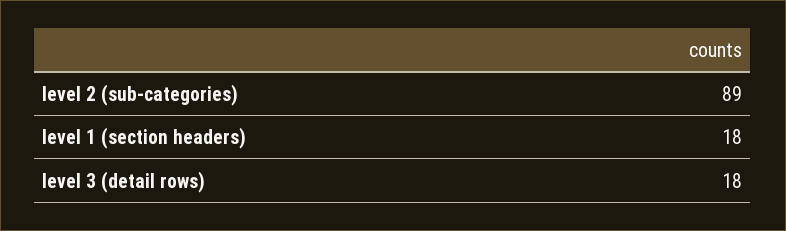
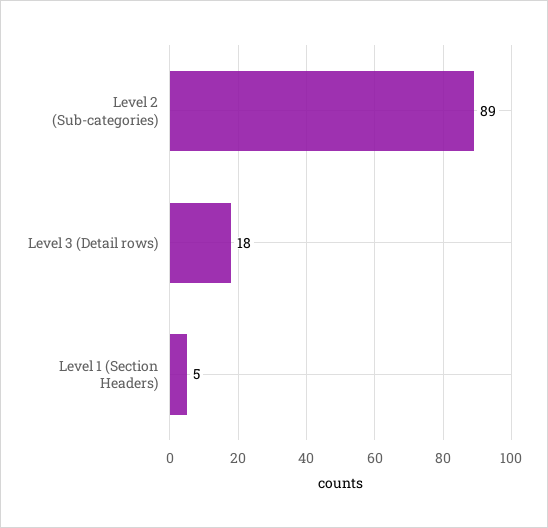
  {
    "level 2 (sub-categories)": 89,
-   "level 1 (section headers)": 18,
+   "level 1 (section headers)": 5,
    "level 3 (detail rows)": 18
  }

